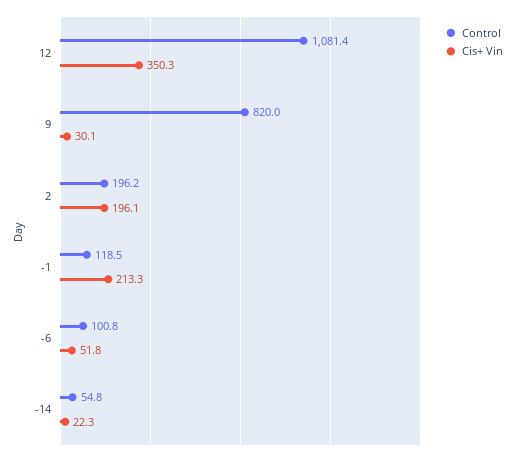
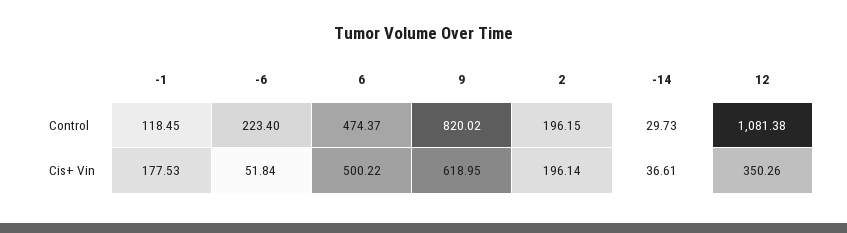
  {
    "Control": {
      "12": 1081.38,
      "9": 820.02,
      "2": 196.15,
      "-1": 118.45,
-     "-6": 100.8,
+     "-6": 223.4,
-     "-14": 54.8
+     "-14": 29.73,
+     "6": 474.37
    },
    "Cis+ Vin": {
      "12": 350.26,
-     "9": 30.1,
+     "9": 618.95,
      "2": 196.14,
-     "-1": 213.3,
+     "-1": 177.53,
      "-6": 51.84,
-     "-14": 22.3
+     "-14": 36.61,
+     "6": 500.22
    }
  }

